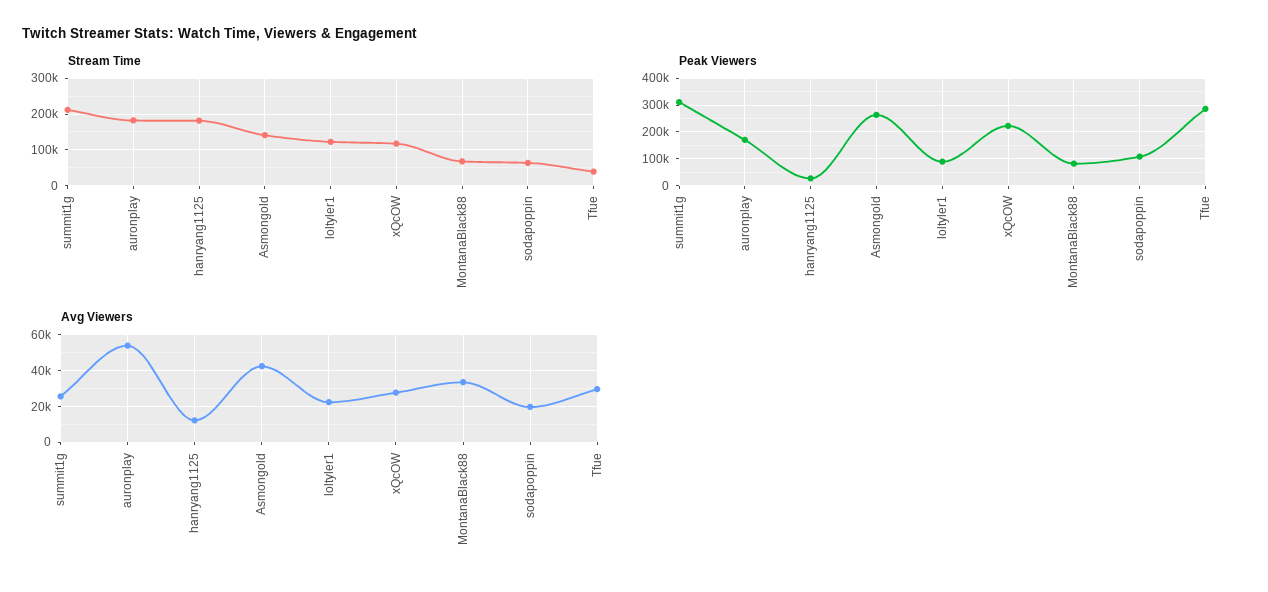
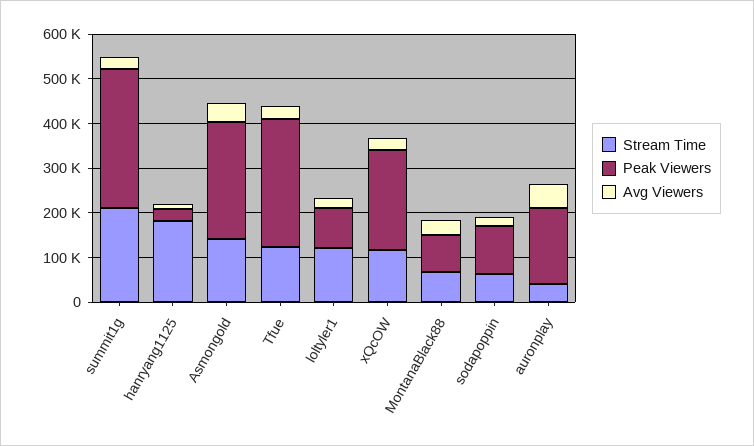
  {
    "Stream Time": {
      "summit1g": 220000,
-     "auronplay": 180000,
+     "auronplay": 40000,
      "hanryang1125": 180000,
      "Asmongold": 140000,
      "loltyler1": 120000,
      "xQcOW": 120000,
      "MontanaBlack88": 60000,
      "sodapoppin": 60000,
-     "Tfue": 40000
+     "Tfue": 120000
    },
    "Peak Viewers": {
      "summit1g": 320000,
      "auronplay": 180000,
      "hanryang1125": 20000,
      "Asmongold": 260000,
      "loltyler1": 80000,
      "xQcOW": 220000,
      "MontanaBlack88": 80000,
      "sodapoppin": 100000,
      "Tfue": 280000
    },
    "Avg Viewers": {
      "summit1g": 25000,
      "auronplay": 55000,
      "hanryang1125": 10000,
      "Asmongold": 40000,
      "loltyler1": 20000,
      "xQcOW": 30000,
      "MontanaBlack88": 35000,
      "sodapoppin": 20000,
      "Tfue": 30000
    }
  }

